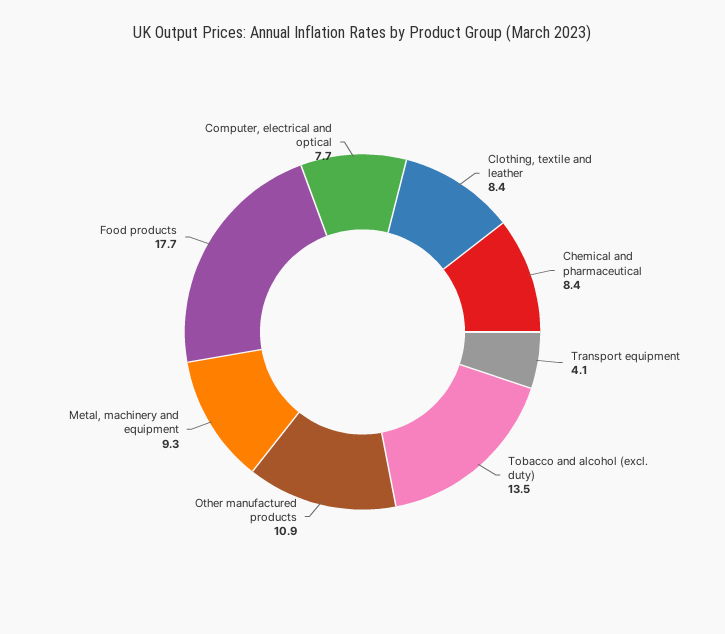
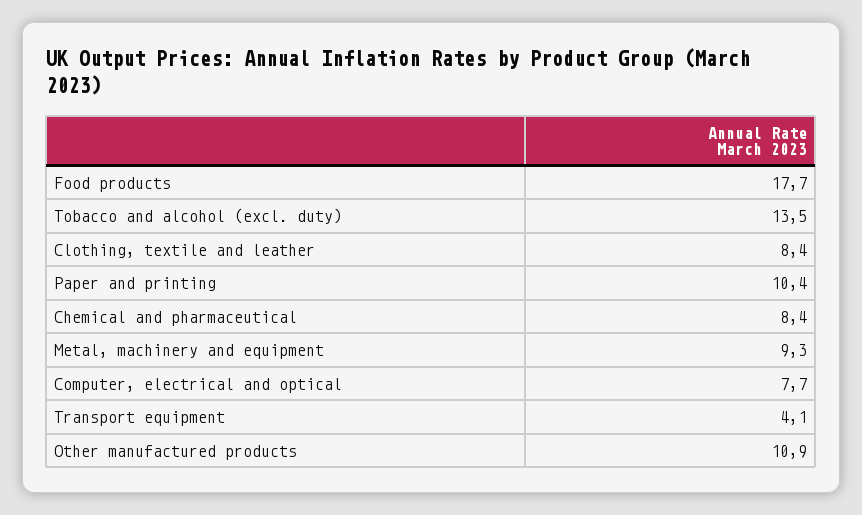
  {
    "Clothing, textile and leather": 8.4,
    "Chemical and pharmaceutical": 8.4,
    "Transport equipment": 4.1,
    "Tobacco and alcohol (excl. duty)": 13.5,
    "Other manufactured products": 10.9,
    "Metal, machinery and equipment": 9.3,
    "Food products": 17.7,
-   "Computer, electrical and optical": 7.7
+   "Computer, electrical and optical": 7.7,
+   "Paper and printing": 10.4
  }

